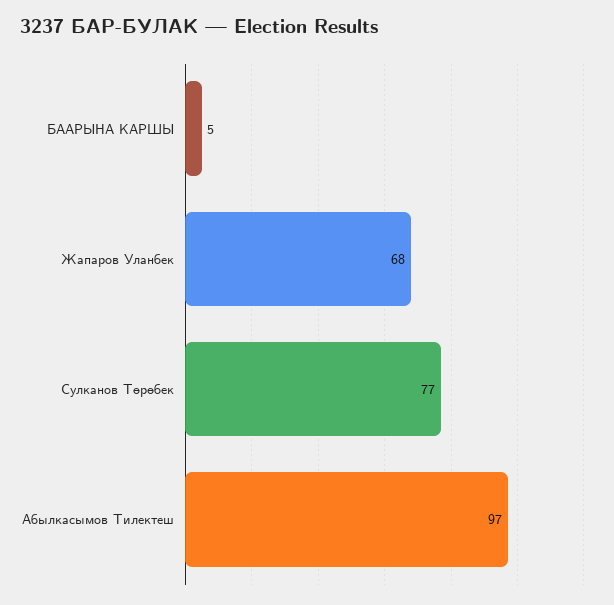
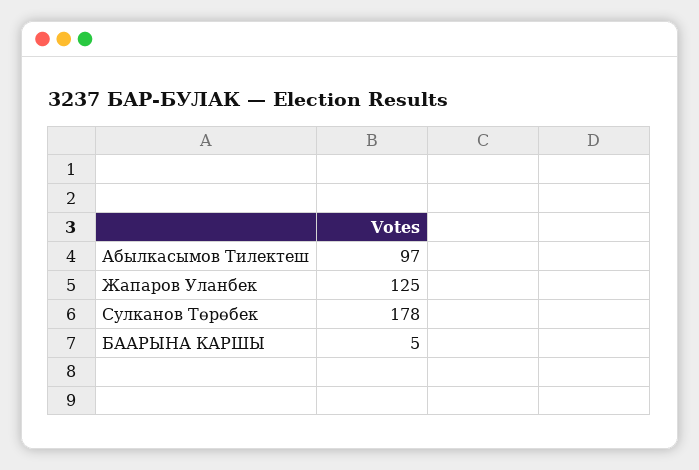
  {
    "БААРЫНА КАРШЫ": 5,
-   "Жапаров Уланбек": 68,
+   "Жапаров Уланбек": 125,
-   "Сулканов Төрөбек": 77,
+   "Сулканов Төрөбек": 178,
    "Абылкасымов Тилектеш": 97
  }

